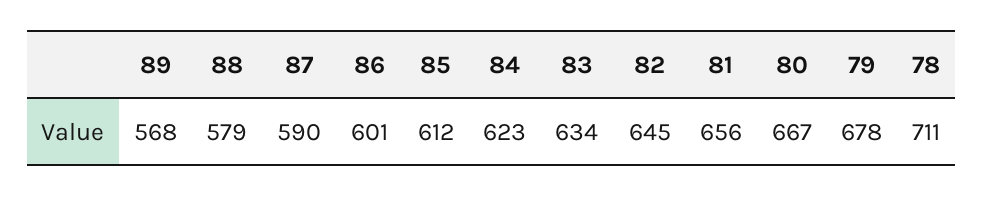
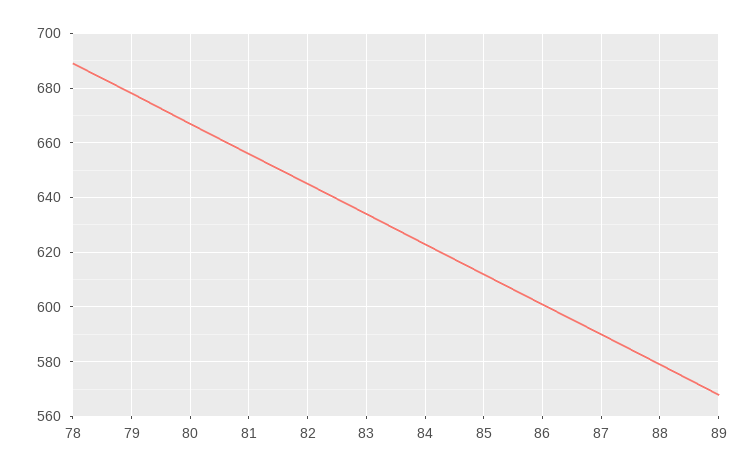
  {
    "89": 568,
    "88": 579,
    "87": 590,
    "86": 601,
    "85": 612,
    "84": 623,
    "83": 634,
    "82": 645,
    "81": 656,
    "80": 667,
    "79": 678,
-   "78": 711
+   "78": 690
  }

